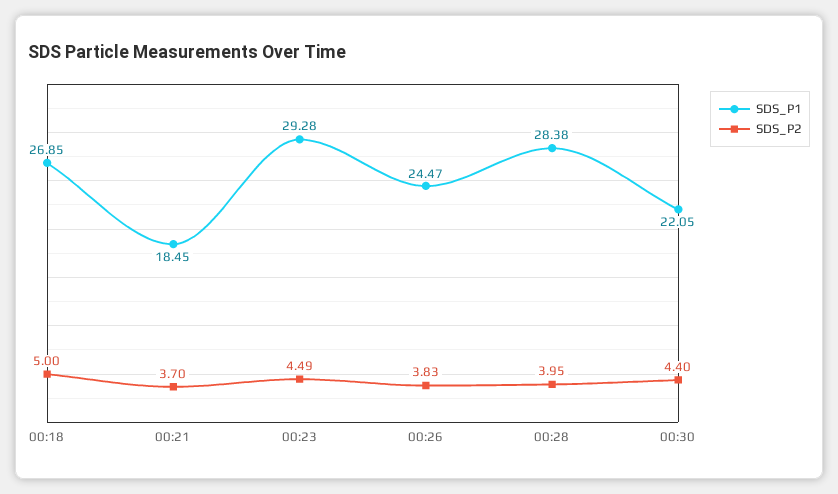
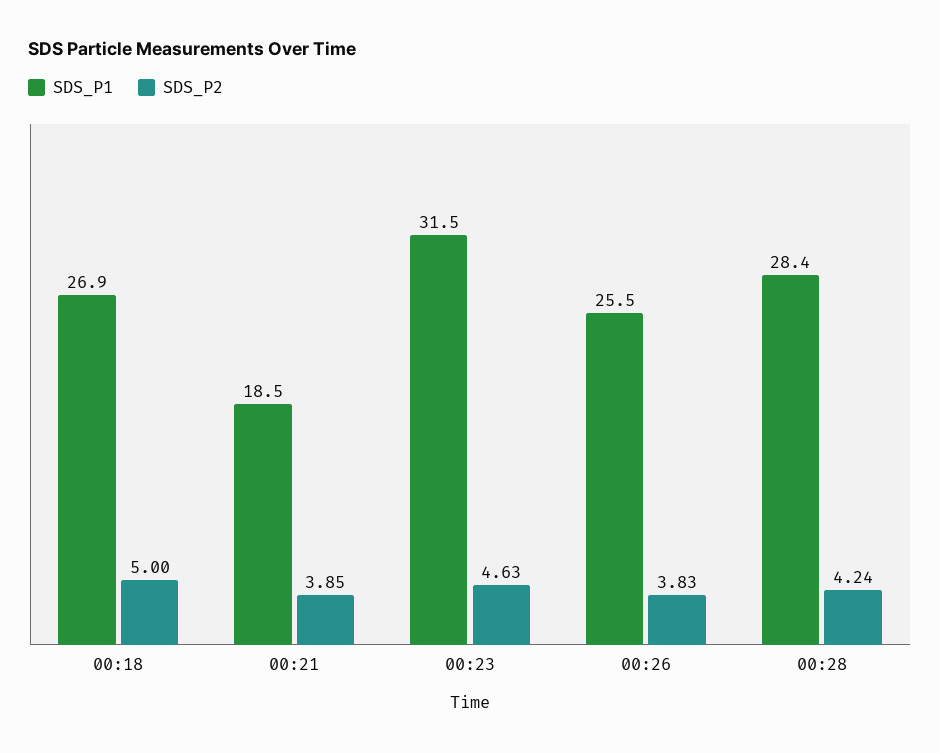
  {
    "SDS_P1": {
      "00:18": 26.85,
      "00:21": 18.45,
-     "00:23": 29.28,
+     "00:23": 31.5,
-     "00:26": 24.47,
+     "00:26": 25.5,
-     "00:28": 28.38,
+     "00:28": 28.38
-     "00:30": 22.05
    },
    "SDS_P2": {
      "00:18": 5,
-     "00:21": 3.7,
+     "00:21": 3.85,
-     "00:23": 4.49,
+     "00:23": 4.63,
      "00:26": 3.83,
-     "00:28": 3.95,
+     "00:28": 4.24
-     "00:30": 4.4
    }
  }

